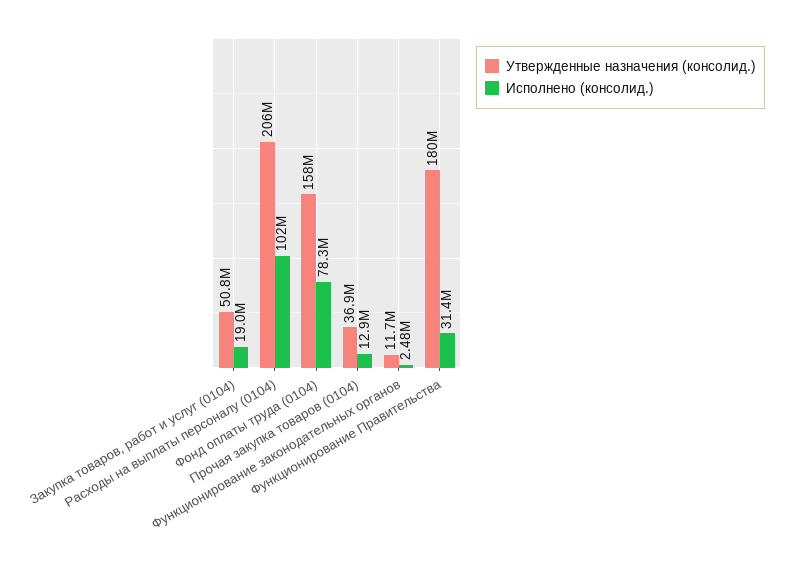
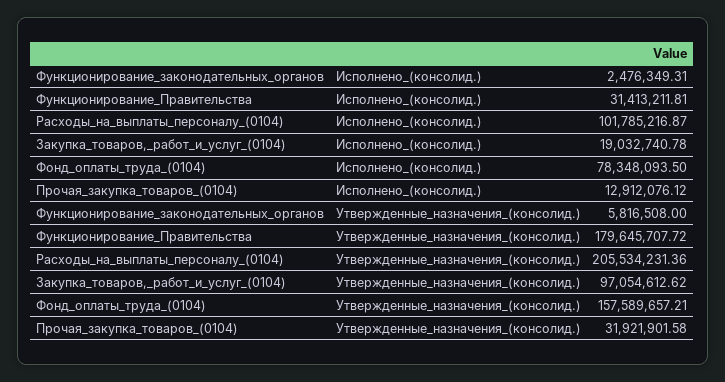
  {
    "Утвержденные назначения (консолид.)": {
-     "Закупка товаров, работ и услуг (0104)": 50800000,
+     "Закупка товаров, работ и услуг (0104)": 97054612.62,
      "Расходы на выплаты персоналу (0104)": 205534231.36,
      "Фонд оплаты труда (0104)": 157589657.21,
-     "Прочая закупка товаров (0104)": 36900000,
+     "Прочая закупка товаров (0104)": 31921901.58,
-     "Функционирование законодательных органов": 11700000,
+     "Функционирование законодательных органов": 5816508,
      "Функционирование Правительства": 179645707.72
    },
    "Исполнено (консолид.)": {
      "Закупка товаров, работ и услуг (0104)": 19032740.78,
      "Расходы на выплаты персоналу (0104)": 101785216.87,
      "Фонд оплаты труда (0104)": 78348093.5,
      "Прочая закупка товаров (0104)": 12912076.12,
      "Функционирование законодательных органов": 2476349.31,
      "Функционирование Правительства": 31413211.81
    }
  }

